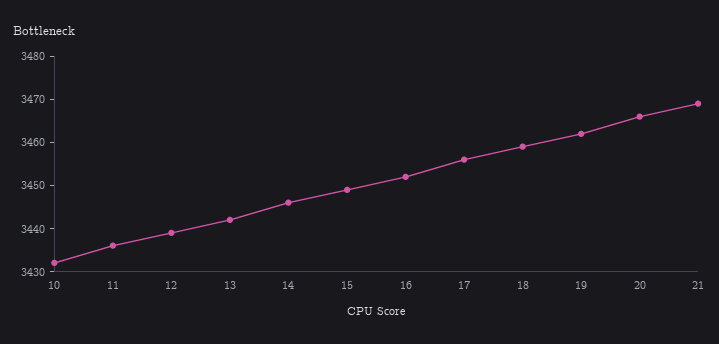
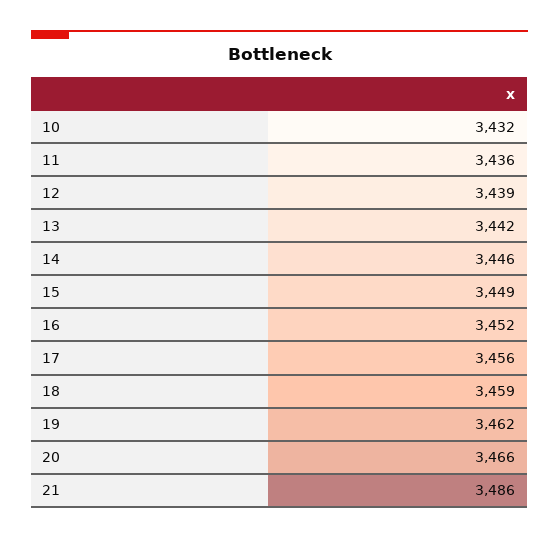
  {
    "10": 3432,
    "11": 3436,
    "12": 3439,
    "13": 3442,
    "14": 3446,
    "15": 3449,
    "16": 3452,
    "17": 3456,
    "18": 3459,
    "19": 3462,
    "20": 3466,
-   "21": 3470
+   "21": 3486
  }

